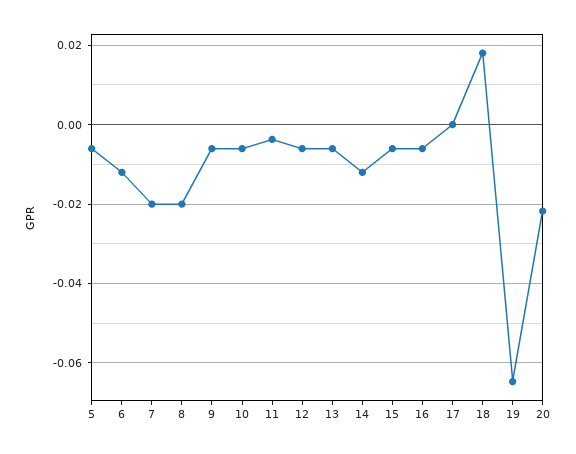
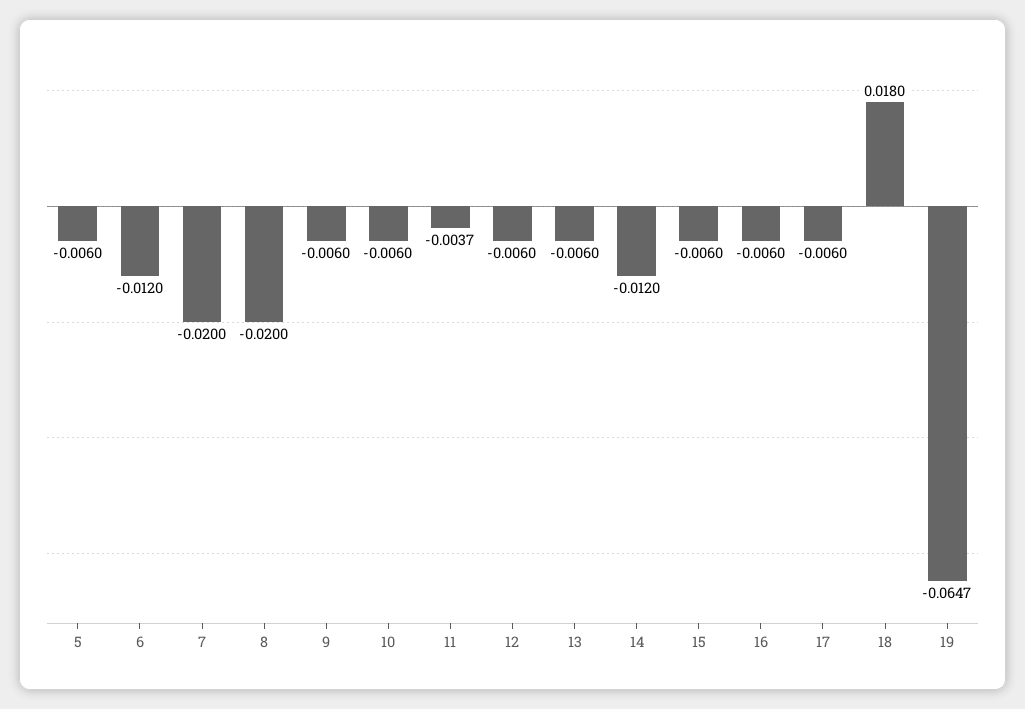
  {
    "5": -0.006,
    "6": -0.012,
    "7": -0.02,
    "8": -0.02,
    "9": -0.006,
    "10": -0.006,
    "11": -0.0037,
    "12": -0.006,
    "13": -0.006,
    "14": -0.012,
    "15": -0.006,
    "16": -0.006,
-   "17": 0,
+   "17": -0.006,
    "18": 0.018,
-   "19": -0.0647,
+   "19": -0.0647
-   "20": -0.022
  }

